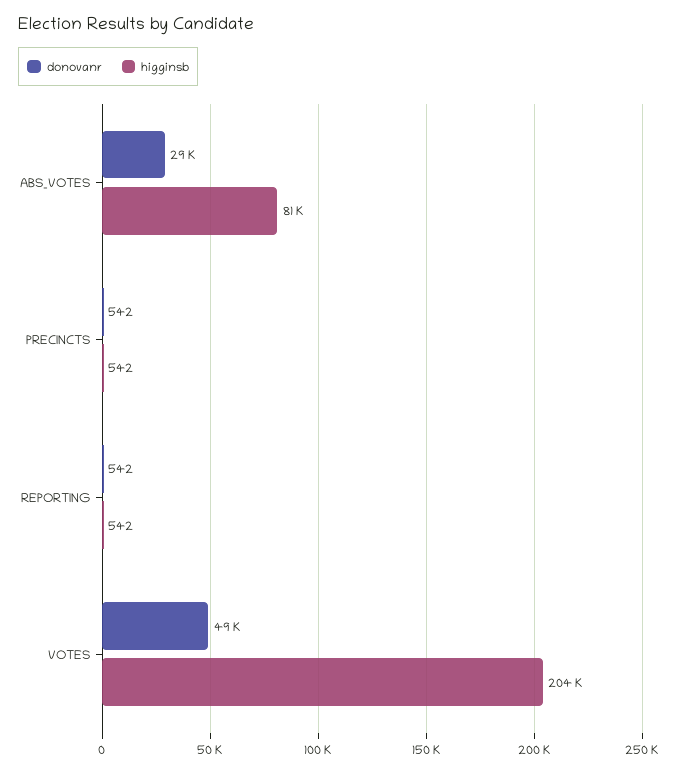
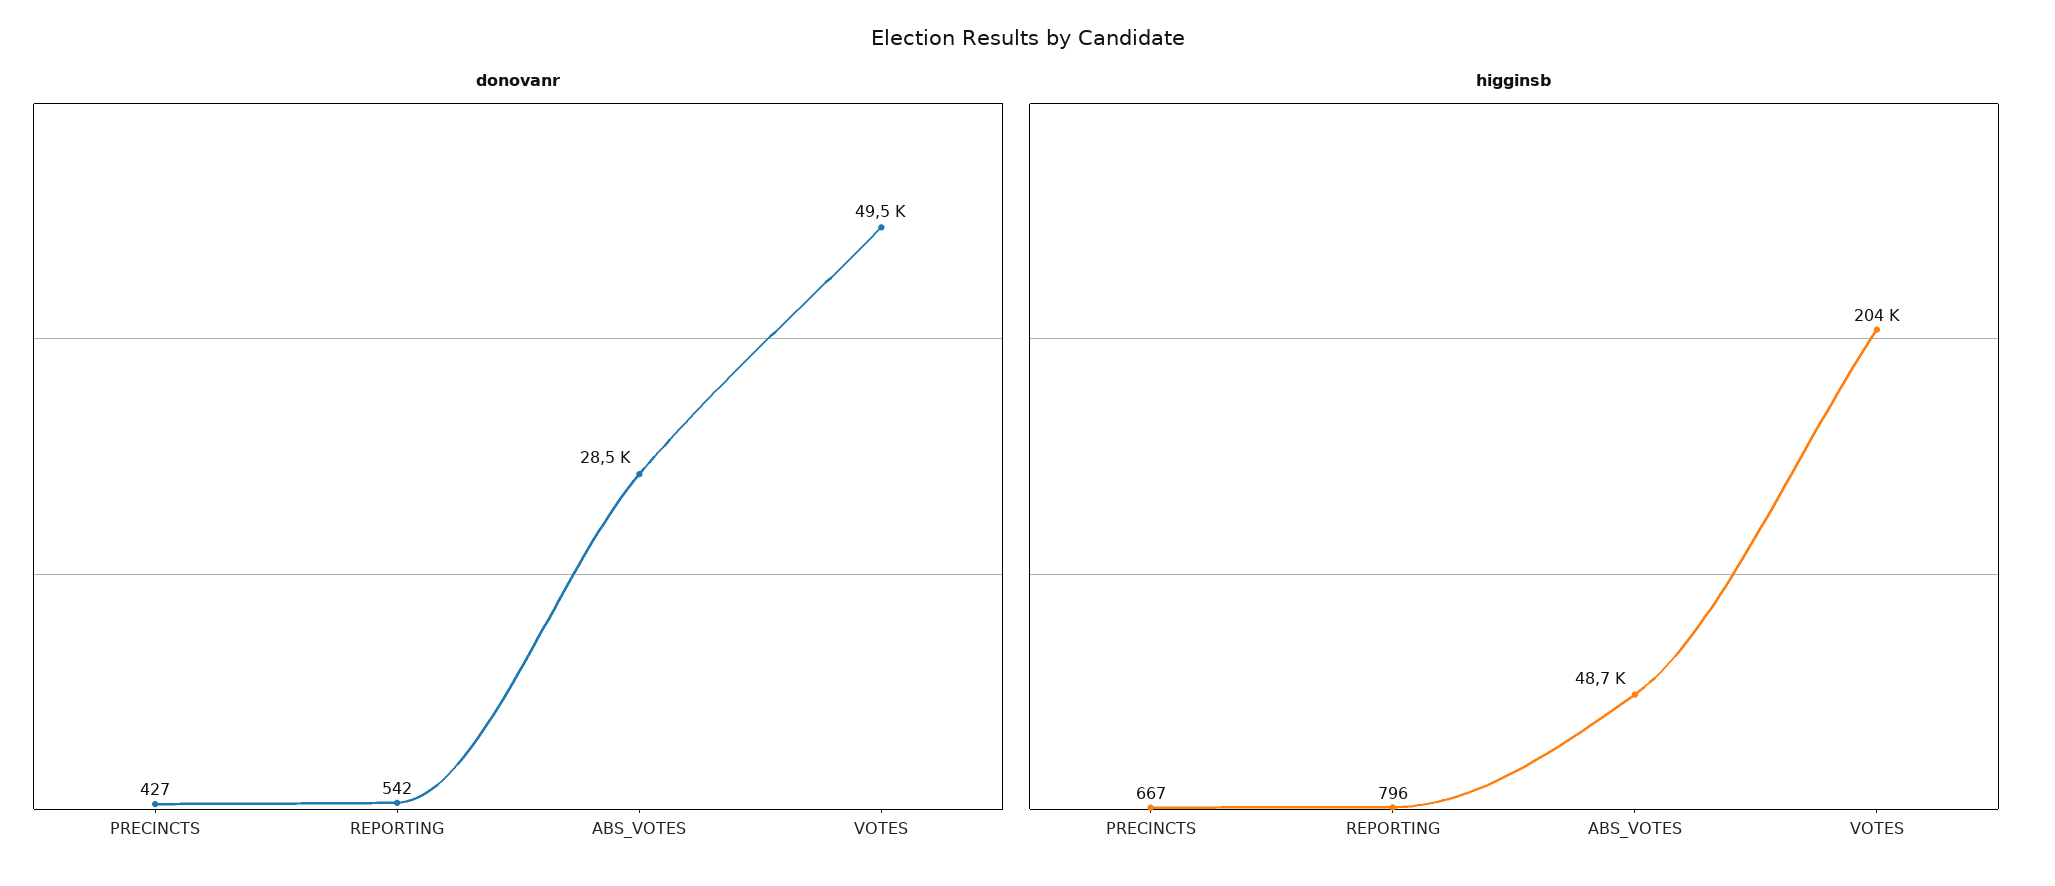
  {
    "donovanr": {
      "ABS_VOTES": 28500,
-     "PRECINCTS": 542,
+     "PRECINCTS": 427,
      "REPORTING": 542,
      "VOTES": 49500
    },
    "higginsb": {
-     "ABS_VOTES": 81000,
+     "ABS_VOTES": 48700,
-     "PRECINCTS": 542,
+     "PRECINCTS": 667,
-     "REPORTING": 542,
+     "REPORTING": 796,
      "VOTES": 204000
    }
  }

